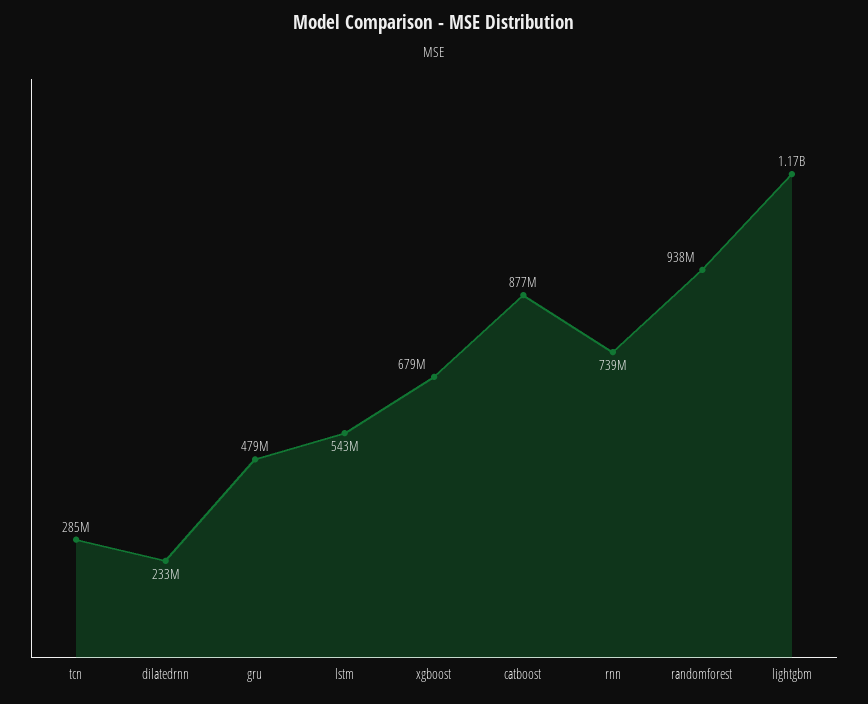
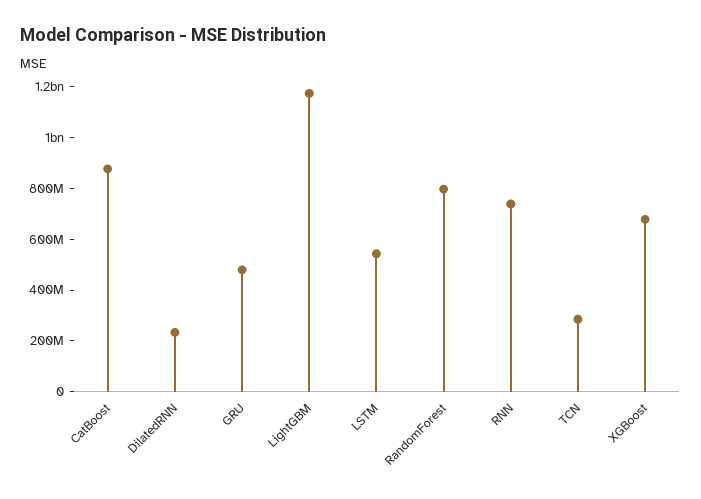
  {
    "tcn": 285000000,
    "dilatedrnn": 233000000,
    "gru": 479000000,
    "lstm": 543000000,
    "xgboost": 679000000,
    "catboost": 877000000,
    "rnn": 739000000,
-   "randomforest": 938000000,
+   "randomforest": 800000000,
    "lightgbm": 1170000000
  }

